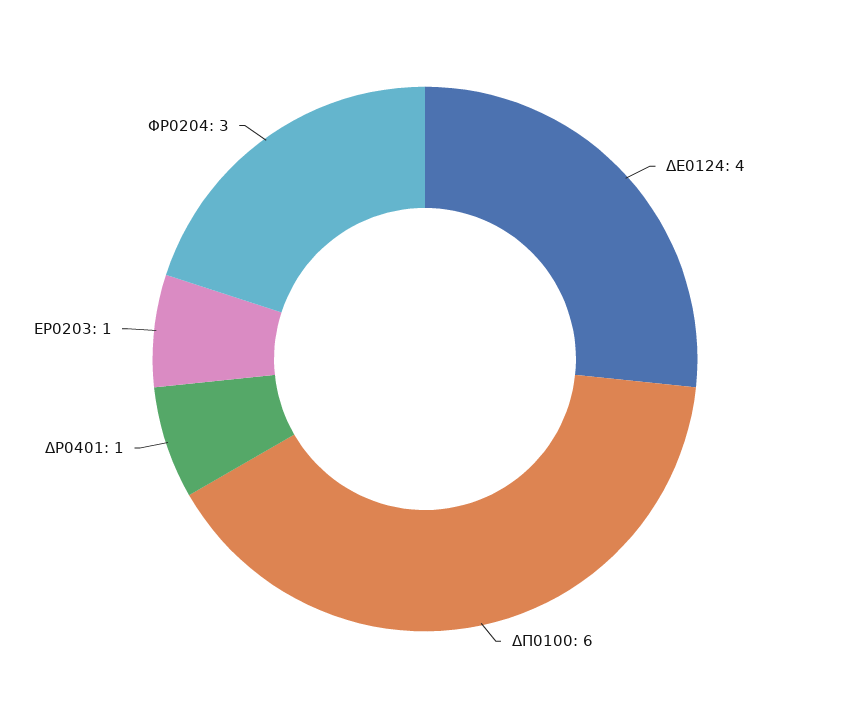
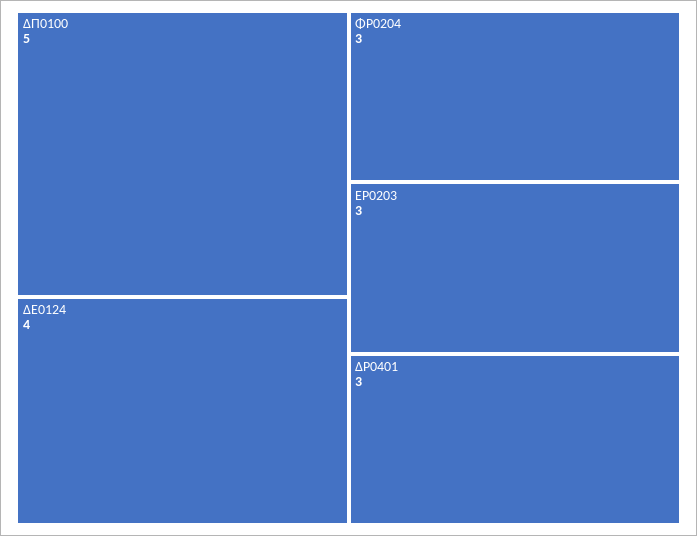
  {
    "ΔΕ0124": 4,
-   "ΔΠ0100": 6,
+   "ΔΠ0100": 5,
-   "ΔΡ0401": 1,
+   "ΔΡ0401": 3,
-   "ΕΡ0203": 1,
+   "ΕΡ0203": 3,
    "ΦΡ0204": 3
  }

